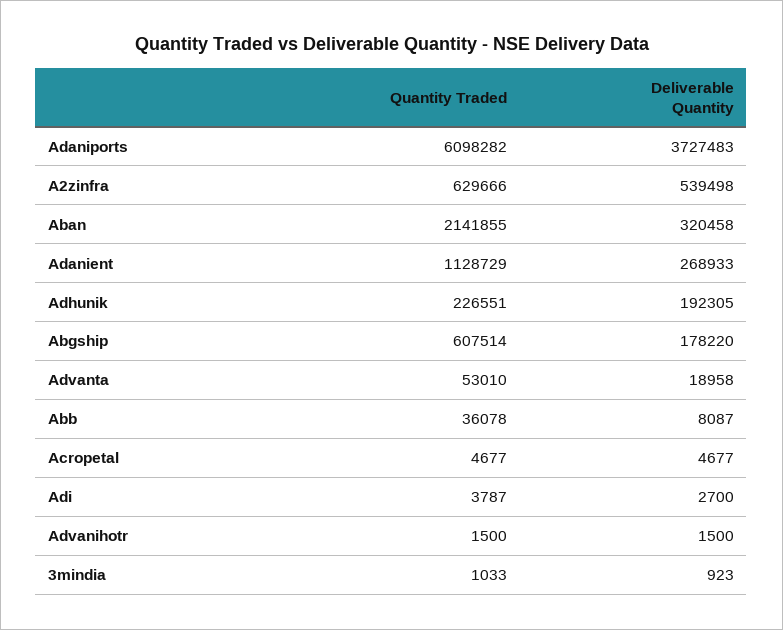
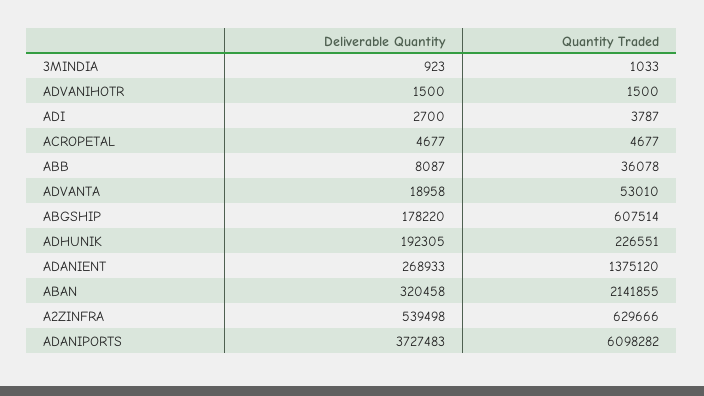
  {
    "Quantity Traded": {
      "Adaniports": 6098282,
      "A2zinfra": 629666,
      "Aban": 2141855,
-     "Adanient": 1128729,
+     "Adanient": 1375120,
      "Adhunik": 226551,
      "Abgship": 607514,
      "Advanta": 53010,
      "Abb": 36078,
      "Acropetal": 4677,
      "Adi": 3787,
      "Advanihotr": 1500,
      "3mindia": 1033
    },
    "Deliverable Quantity": {
      "Adaniports": 3727483,
      "A2zinfra": 539498,
      "Aban": 320458,
      "Adanient": 268933,
      "Adhunik": 192305,
      "Abgship": 178220,
      "Advanta": 18958,
      "Abb": 8087,
      "Acropetal": 4677,
      "Adi": 2700,
      "Advanihotr": 1500,
      "3mindia": 923
    }
  }

